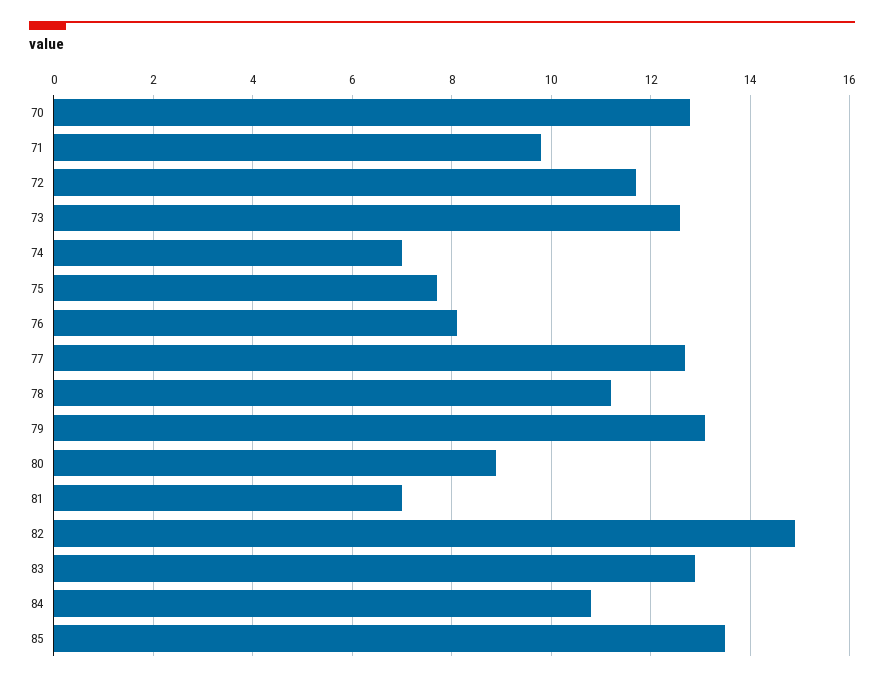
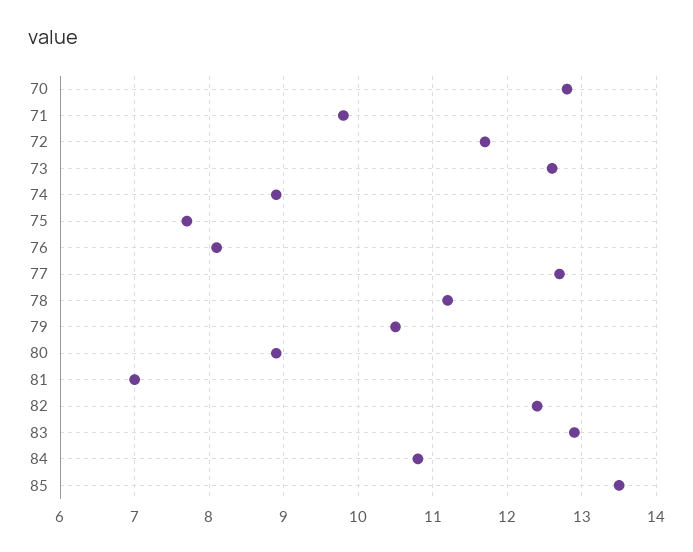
  {
    "70": 12.8,
    "71": 9.8,
    "72": 11.7,
    "73": 12.6,
-   "74": 7,
+   "74": 8.9,
    "75": 7.7,
    "76": 8.1,
    "77": 12.7,
    "78": 11.2,
-   "79": 13,
+   "79": 10.5,
    "80": 8.9,
    "81": 7,
-   "82": 15,
+   "82": 12.4,
    "83": 12.9,
    "84": 10.8,
    "85": 13.5
  }

